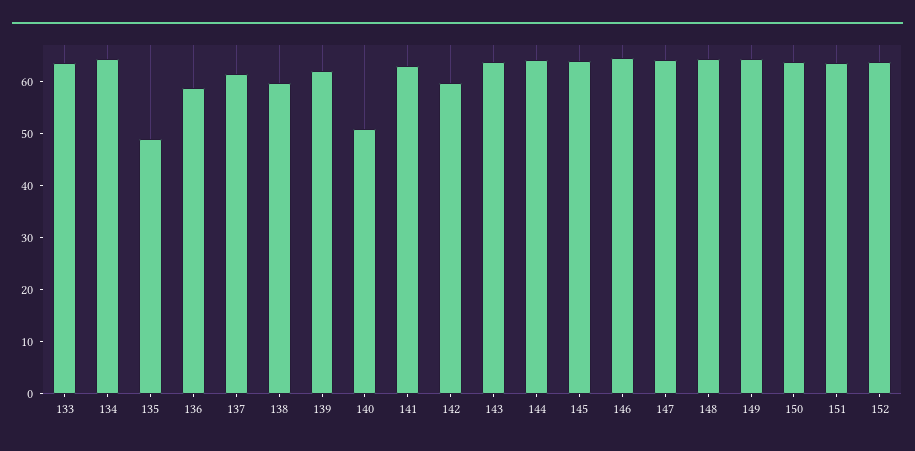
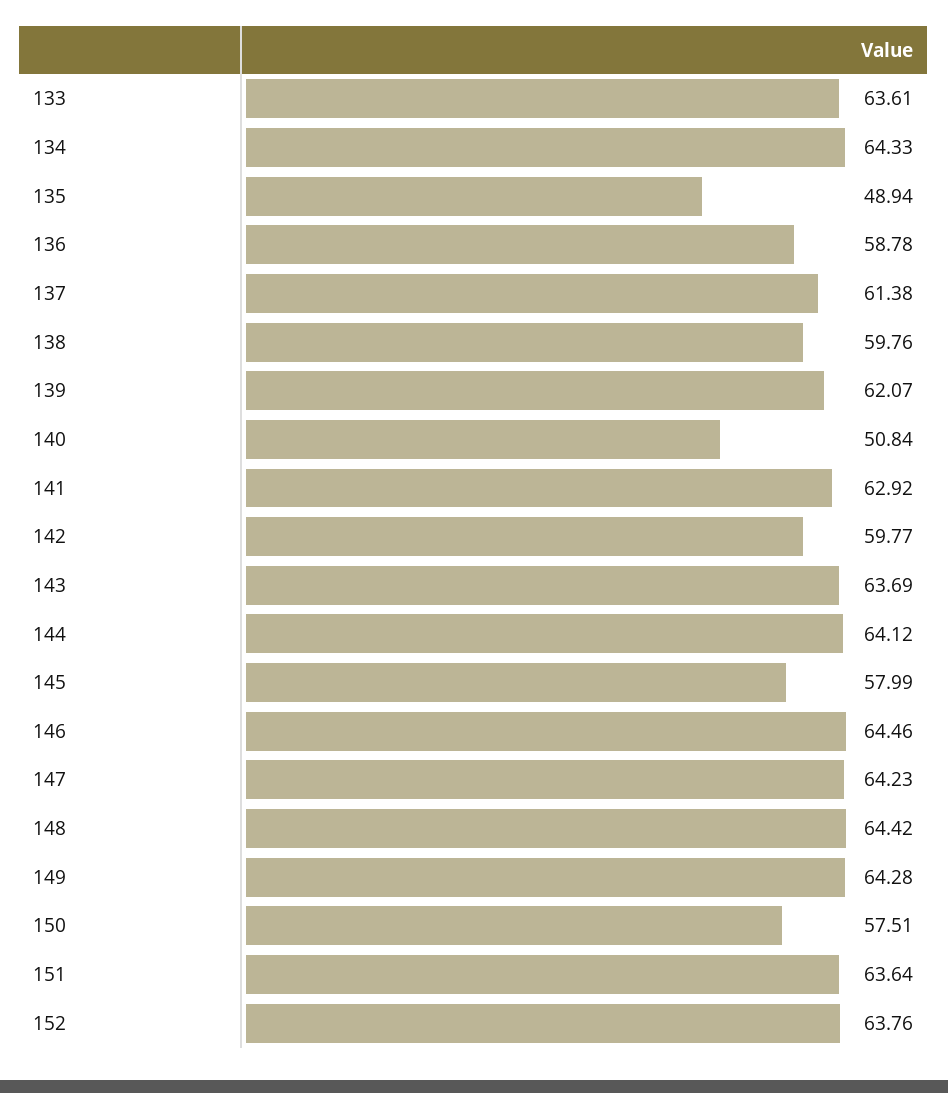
  {
    "133": 63.61,
    "134": 64.33,
    "135": 48.94,
    "136": 58.78,
    "137": 61.38,
    "138": 59.76,
    "139": 62.07,
    "140": 50.84,
    "141": 62.92,
    "142": 59.77,
    "143": 63.69,
    "144": 64.12,
-   "145": 64,
+   "145": 57.99,
    "146": 64.46,
    "147": 64.23,
    "148": 64.42,
    "149": 64.28,
-   "150": 64,
+   "150": 57.51,
    "151": 63.64,
    "152": 63.76
  }

